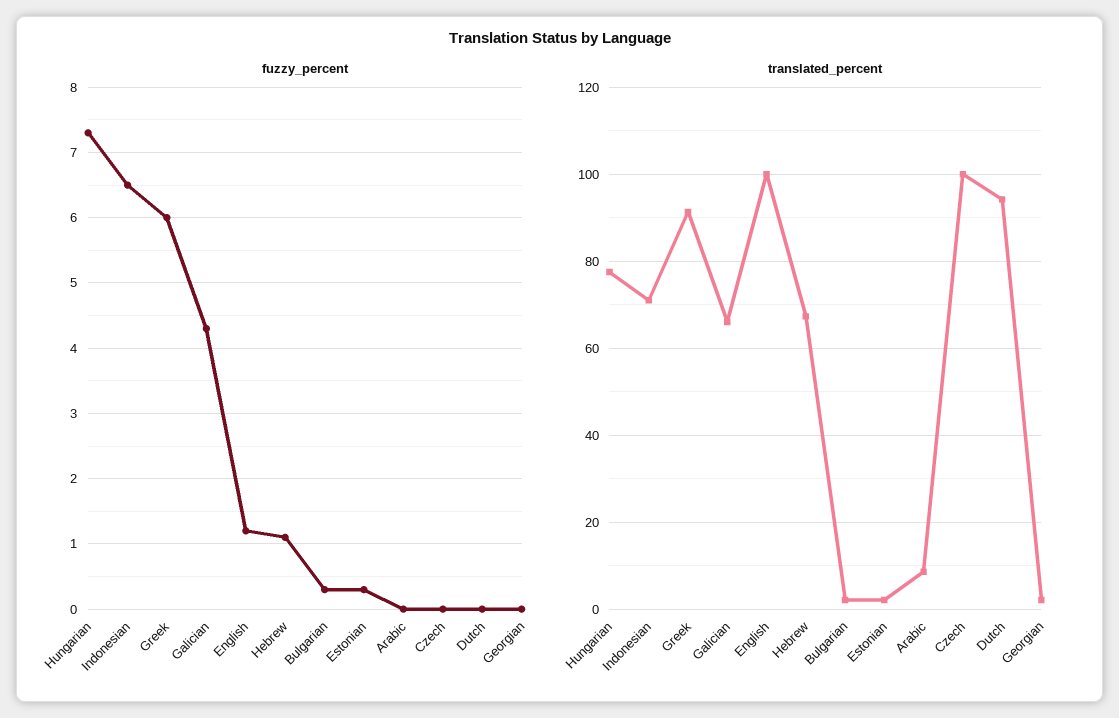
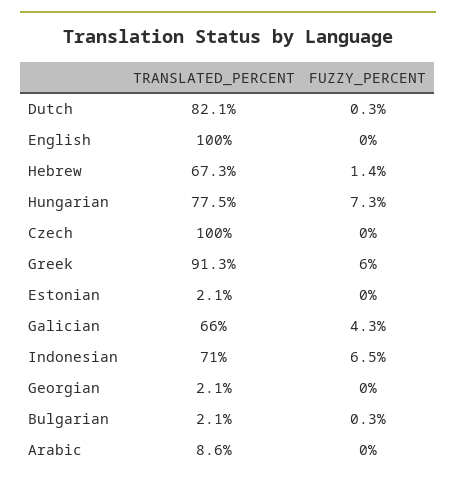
  {
    "fuzzy_percent": {
      "Hungarian": 7.3,
      "Indonesian": 6.5,
      "Greek": 6,
      "Galician": 4.3,
-     "English": 1.2,
+     "English": 0,
-     "Hebrew": 1.1,
+     "Hebrew": 1.4,
      "Bulgarian": 0.3,
-     "Estonian": 0.3,
+     "Estonian": 0,
      "Arabic": 0,
      "Czech": 0,
-     "Dutch": 0,
+     "Dutch": 0.3,
      "Georgian": 0
    },
    "translated_percent": {
      "Hungarian": 77.5,
      "Indonesian": 71,
      "Greek": 91.3,
      "Galician": 66,
      "English": 100,
      "Hebrew": 67.3,
      "Bulgarian": 2.1,
      "Estonian": 2.1,
      "Arabic": 8.6,
      "Czech": 100,
-     "Dutch": 94,
+     "Dutch": 82.1,
      "Georgian": 2.1
    }
  }

